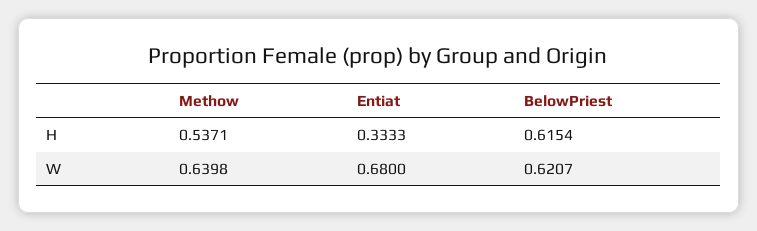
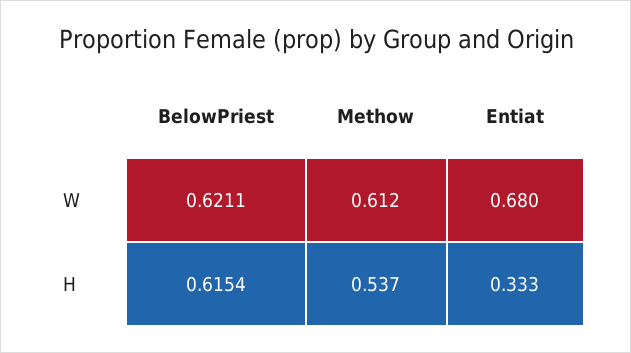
  {
    "Methow": {
      "H": 0.5371,
-     "W": 0.6398
+     "W": 0.612
    },
    "Entiat": {
      "H": 0.3333,
      "W": 0.68
    },
    "BelowPriest": {
      "H": 0.6154,
-     "W": 0.6207
+     "W": 0.6211
    }
  }

